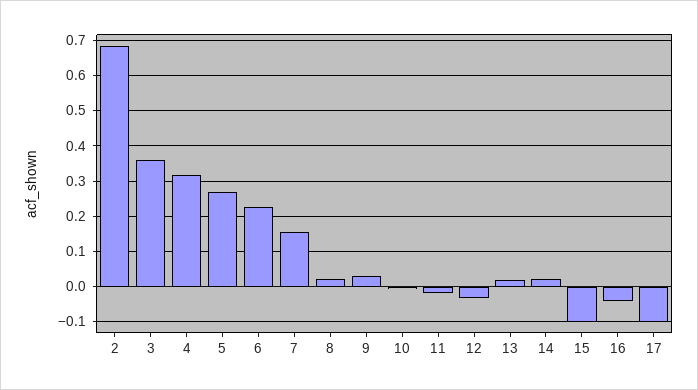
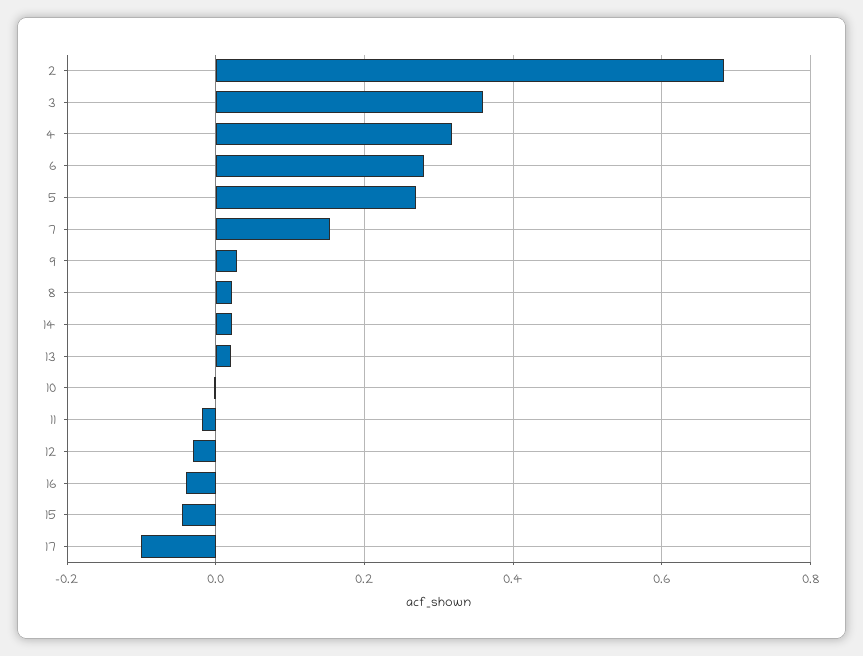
  {
    "2": 0.68,
    "3": 0.36,
    "4": 0.32,
    "5": 0.26,
-   "6": 0.22,
+   "6": 0.28,
    "7": 0.16,
    "8": 0.02,
    "9": 0.02,
    "10": 0,
    "11": -0.02,
    "12": -0.04,
    "13": 0.02,
    "14": 0.02,
-   "15": -0.1,
+   "15": -0.04,
    "16": -0.04,
    "17": -0.1
  }

